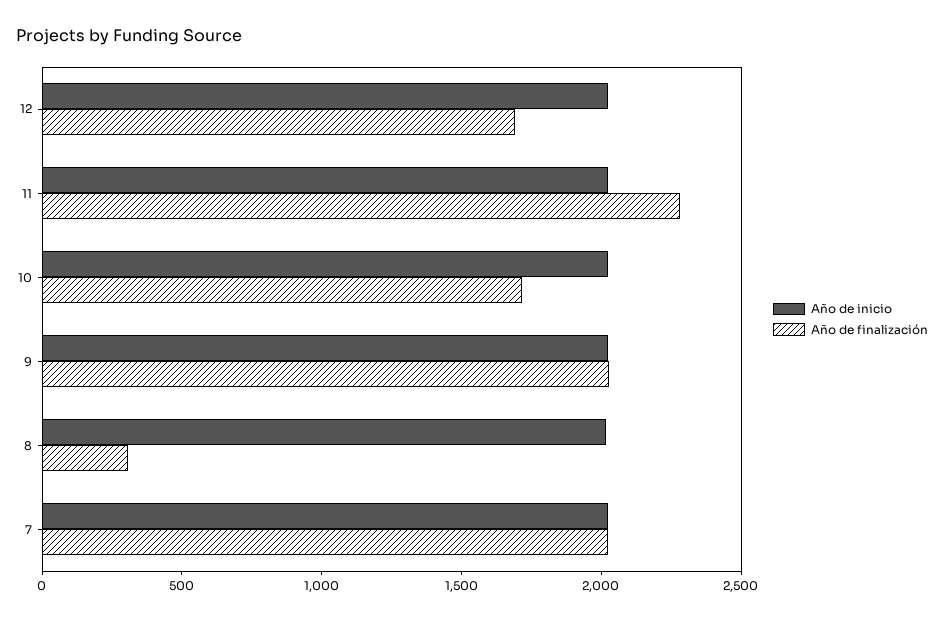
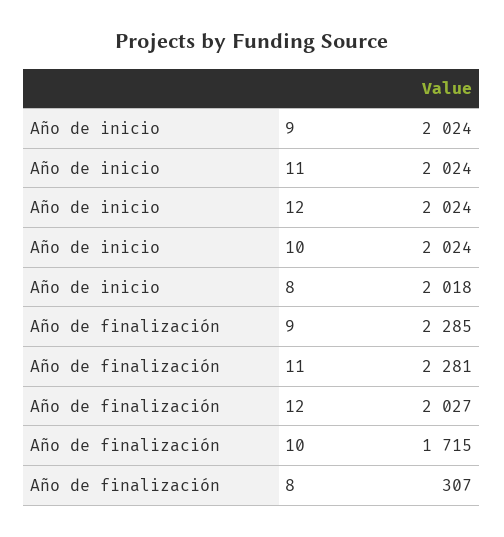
  {
    "Año de inicio": {
      "12": 2024,
      "11": 2024,
      "10": 2024,
      "9": 2024,
-     "8": 2018,
+     "8": 2018
-     "7": 2000
    },
    "Año de finalización": {
-     "12": 1700,
+     "12": 2027,
      "11": 2281,
      "10": 1715,
-     "9": 2000,
+     "9": 2285,
-     "8": 307,
+     "8": 307
-     "7": 2000
    }
  }

